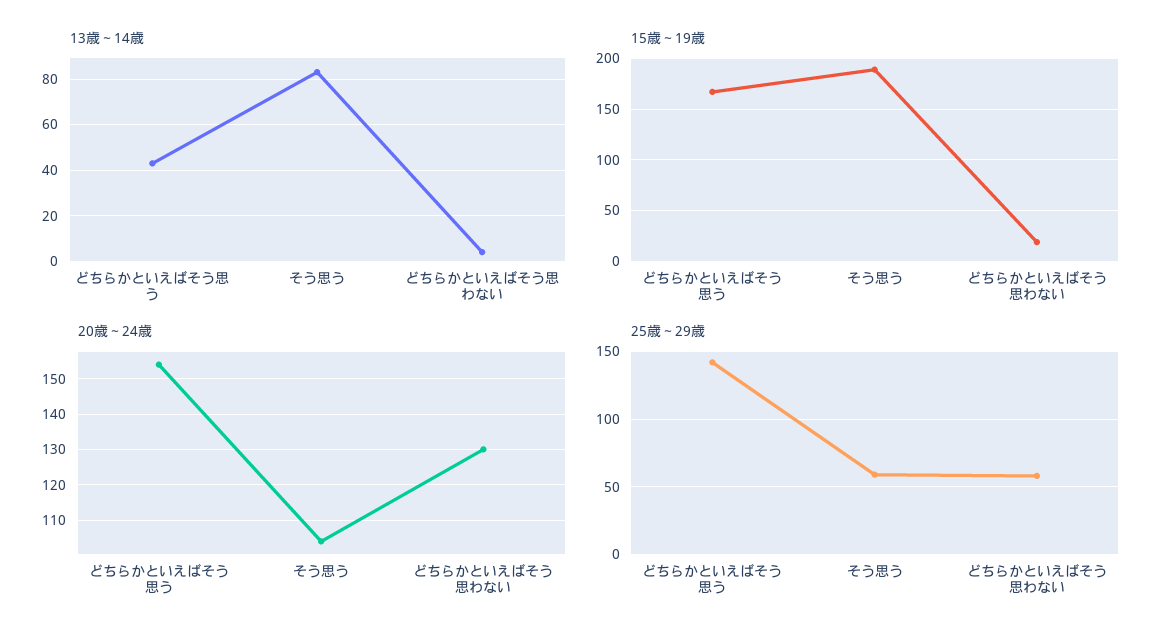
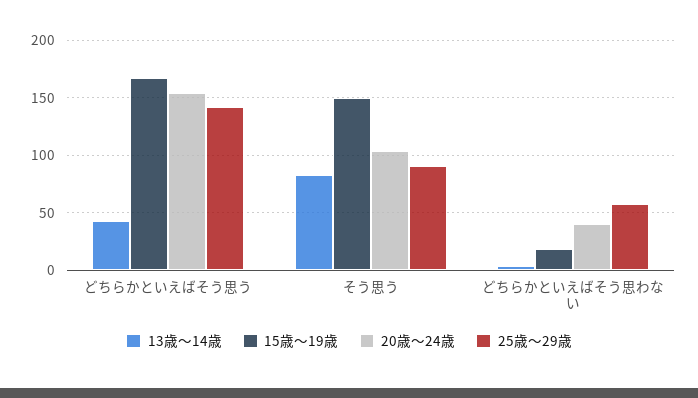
  {
    "13歳～14歳": {
      "どちらかといえばそう思う": 45,
      "そう思う": 85,
      "どちらかといえばそう思わない": 5
    },
    "15歳～19歳": {
      "どちらかといえばそう思う": 170,
-     "そう思う": 190,
+     "そう思う": 150,
      "どちらかといえばそう思わない": 20
    },
    "20歳～24歳": {
      "どちらかといえばそう思う": 155,
      "そう思う": 105,
-     "どちらかといえばそう思わない": 130
+     "どちらかといえばそう思わない": 40
    },
    "25歳～29歳": {
      "どちらかといえばそう思う": 140,
-     "そう思う": 60,
+     "そう思う": 90,
      "どちらかといえばそう思わない": 60
    }
  }

